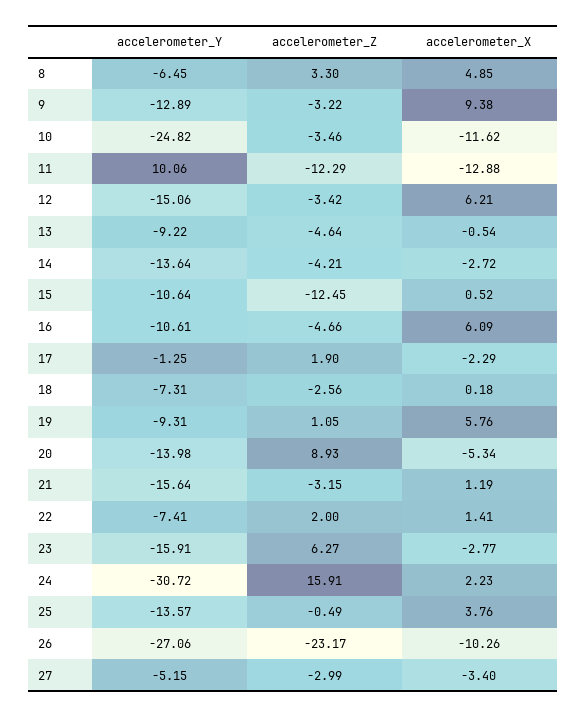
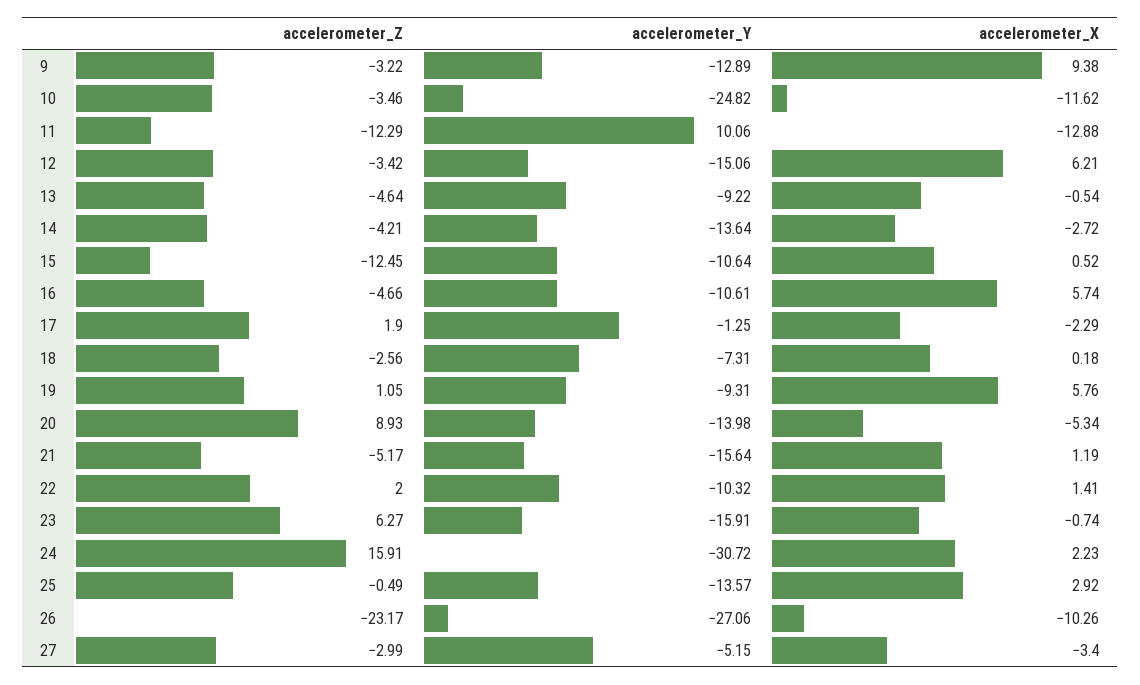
  {
    "accelerometer_Y": {
-     "8": -6.45,
      "9": -12.89,
      "10": -24.82,
      "11": 10.06,
      "12": -15.06,
      "13": -9.22,
      "14": -13.64,
      "15": -10.64,
      "16": -10.61,
      "17": -1.25,
      "18": -7.31,
      "19": -9.31,
      "20": -13.98,
      "21": -15.64,
-     "22": -7.41,
+     "22": -10.32,
      "23": -15.91,
      "24": -30.72,
      "25": -13.57,
      "26": -27.06,
      "27": -5.15
    },
    "accelerometer_Z": {
-     "8": 3.3,
      "9": -3.22,
      "10": -3.46,
      "11": -12.29,
      "12": -3.42,
      "13": -4.64,
      "14": -4.21,
      "15": -12.45,
      "16": -4.66,
      "17": 1.9,
      "18": -2.56,
      "19": 1.05,
      "20": 8.93,
-     "21": -3.15,
+     "21": -5.17,
      "22": 2,
      "23": 6.27,
      "24": 15.91,
      "25": -0.49,
      "26": -23.17,
      "27": -2.99
    },
    "accelerometer_X": {
-     "8": 4.85,
      "9": 9.38,
      "10": -11.62,
      "11": -12.88,
      "12": 6.21,
      "13": -0.54,
      "14": -2.72,
      "15": 0.52,
-     "16": 6.09,
+     "16": 5.74,
      "17": -2.29,
      "18": 0.18,
      "19": 5.76,
      "20": -5.34,
      "21": 1.19,
      "22": 1.41,
-     "23": -2.77,
+     "23": -0.74,
      "24": 2.23,
-     "25": 3.76,
+     "25": 2.92,
      "26": -10.26,
      "27": -3.4
    }
  }

